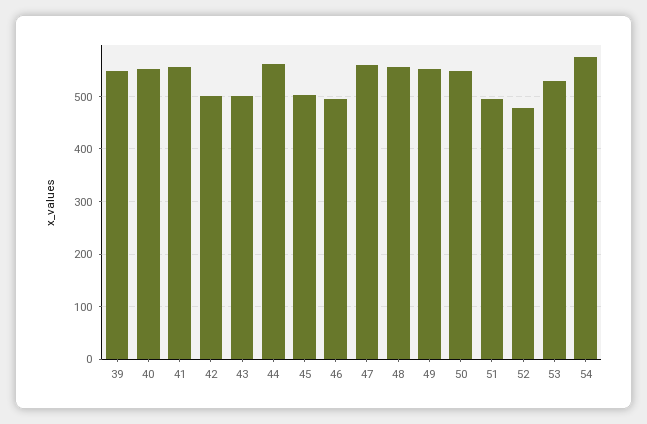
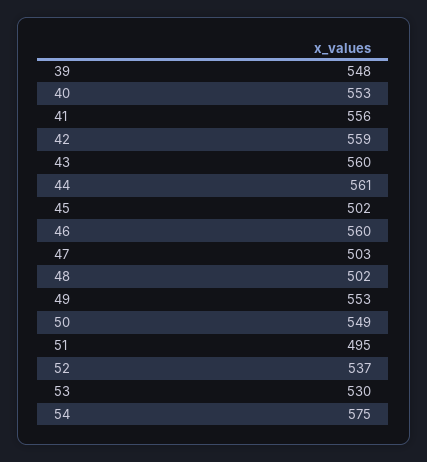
  {
    "39": 548,
    "40": 553,
    "41": 556,
-   "42": 500,
+   "42": 559,
-   "43": 500,
+   "43": 560,
    "44": 561,
    "45": 502,
-   "46": 500,
+   "46": 560,
-   "47": 560,
+   "47": 503,
-   "48": 560,
+   "48": 502,
    "49": 553,
    "50": 549,
    "51": 495,
-   "52": 480,
+   "52": 537,
    "53": 530,
    "54": 575
  }

